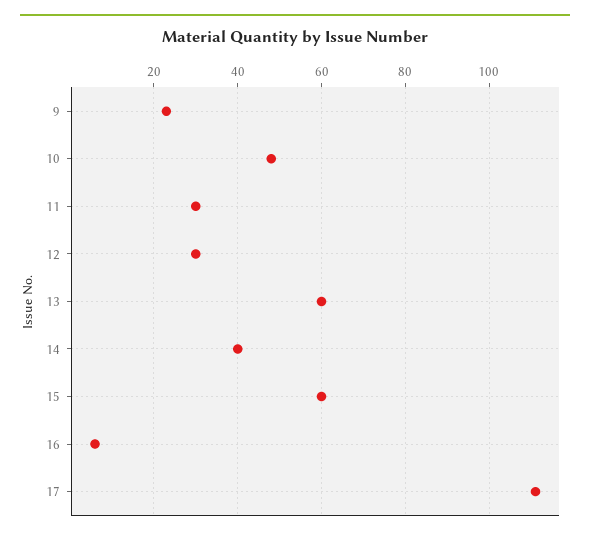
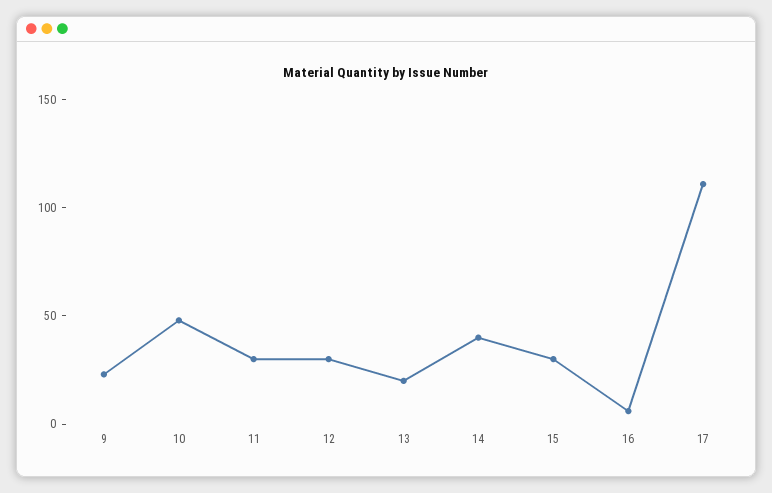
  {
    "9": 25,
    "10": 50,
    "11": 30,
    "12": 30,
-   "13": 60,
+   "13": 20,
    "14": 40,
-   "15": 60,
+   "15": 30,
    "16": 5,
    "17": 110
  }

